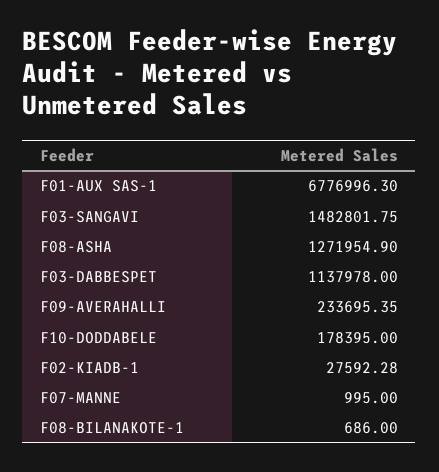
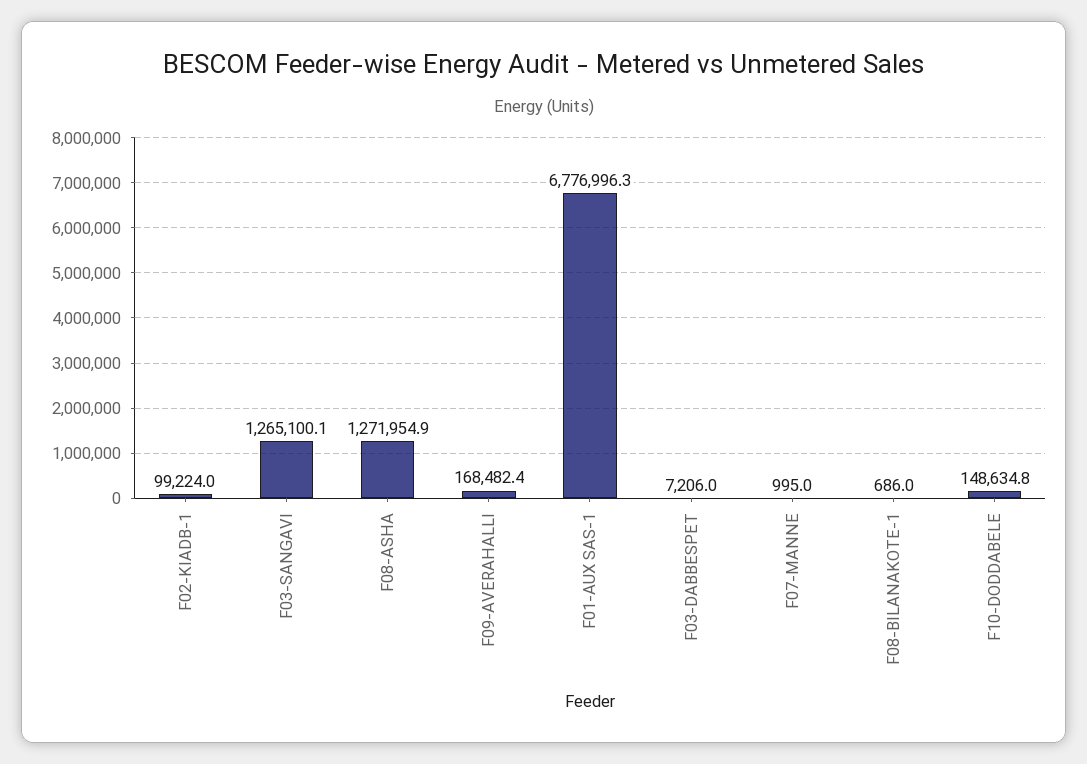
  {
    "F01-AUX SAS-1": 6776996.3,
-   "F03-SANGAVI": 1482801.75,
+   "F03-SANGAVI": 1265100.1,
    "F08-ASHA": 1271954.9,
-   "F03-DABBESPET": 1137978,
+   "F03-DABBESPET": 7206,
-   "F09-AVERAHALLI": 233695.35,
+   "F09-AVERAHALLI": 168482.4,
-   "F10-DODDABELE": 178395,
+   "F10-DODDABELE": 148634.8,
-   "F02-KIADB-1": 27592.28,
+   "F02-KIADB-1": 99224,
    "F07-MANNE": 995,
    "F08-BILANAKOTE-1": 686
  }

